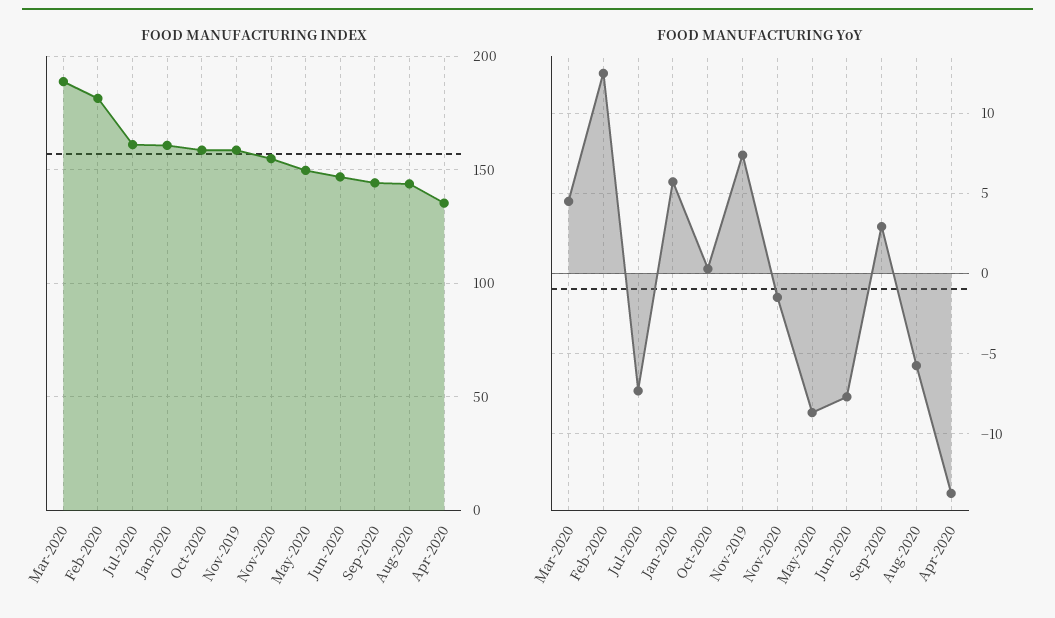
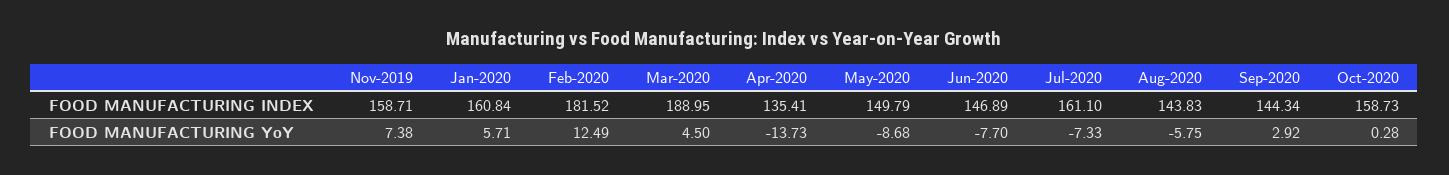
  {
    "FOOD MANUFACTURING INDEX": {
      "Mar-2020": 188.95,
      "Feb-2020": 181.52,
      "Jul-2020": 161.1,
      "Jan-2020": 160.84,
      "Oct-2020": 158.73,
      "Nov-2019": 158.71,
-     "Nov-2020": 155,
      "May-2020": 149.79,
      "Jun-2020": 146.89,
      "Sep-2020": 144.34,
      "Aug-2020": 143.83,
      "Apr-2020": 135.41
    },
    "FOOD MANUFACTURING YoY": {
      "Mar-2020": 4.5,
      "Feb-2020": 12.49,
      "Jul-2020": -7.33,
      "Jan-2020": 5.71,
      "Oct-2020": 0.28,
      "Nov-2019": 7.38,
-     "Nov-2020": -1.5,
      "May-2020": -8.68,
      "Jun-2020": -7.7,
      "Sep-2020": 2.92,
      "Aug-2020": -5.75,
      "Apr-2020": -13.73
    }
  }

